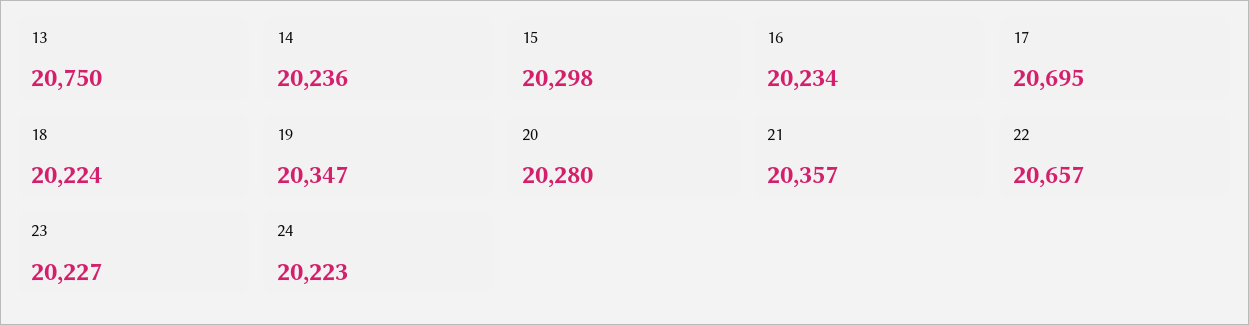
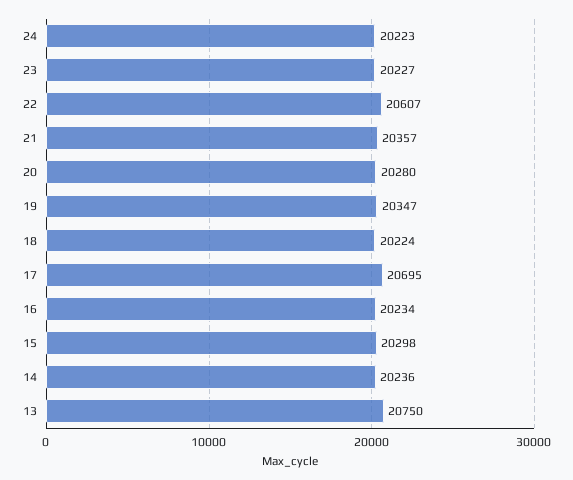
  {
    "13": 20750,
    "14": 20236,
    "15": 20298,
    "16": 20234,
    "17": 20695,
    "18": 20224,
    "19": 20347,
    "20": 20280,
    "21": 20357,
-   "22": 20657,
+   "22": 20607,
    "23": 20227,
    "24": 20223
  }

